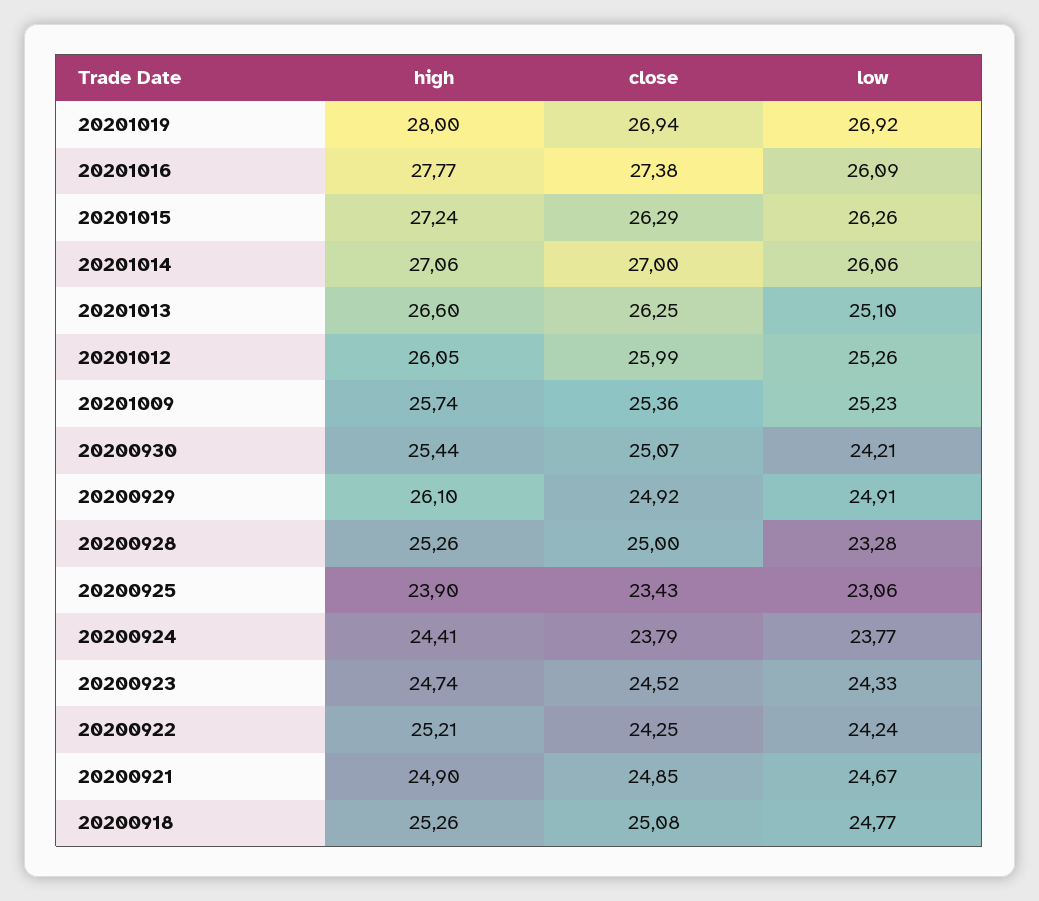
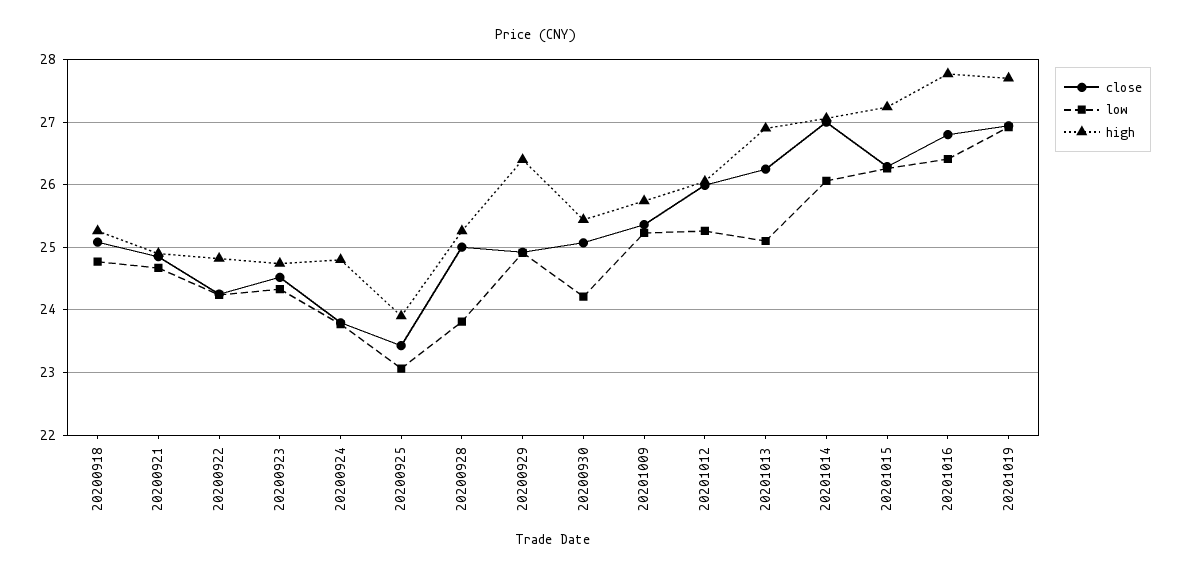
  {
    "high": {
-     "20201019": 28,
+     "20201019": 27.7,
      "20201016": 27.77,
      "20201015": 27.24,
      "20201014": 27.06,
-     "20201013": 26.6,
+     "20201013": 26.9,
      "20201012": 26.05,
      "20201009": 25.74,
      "20200930": 25.44,
-     "20200929": 26.1,
+     "20200929": 26.4,
      "20200928": 25.26,
      "20200925": 23.9,
-     "20200924": 24.41,
+     "20200924": 24.8,
      "20200923": 24.74,
-     "20200922": 25.21,
+     "20200922": 24.8,
      "20200921": 24.9,
      "20200918": 25.26
    },
    "close": {
      "20201019": 26.94,
-     "20201016": 27.38,
+     "20201016": 26.8,
      "20201015": 26.29,
      "20201014": 27,
      "20201013": 26.25,
      "20201012": 25.99,
      "20201009": 25.36,
      "20200930": 25.07,
      "20200929": 24.92,
      "20200928": 25,
      "20200925": 23.43,
      "20200924": 23.79,
      "20200923": 24.52,
      "20200922": 24.25,
      "20200921": 24.85,
      "20200918": 25.08
    },
    "low": {
      "20201019": 26.92,
-     "20201016": 26.09,
+     "20201016": 26.4,
      "20201015": 26.26,
      "20201014": 26.06,
      "20201013": 25.1,
      "20201012": 25.26,
      "20201009": 25.23,
      "20200930": 24.21,
      "20200929": 24.91,
-     "20200928": 23.28,
+     "20200928": 23.8,
      "20200925": 23.06,
      "20200924": 23.77,
      "20200923": 24.33,
      "20200922": 24.24,
      "20200921": 24.67,
      "20200918": 24.77
    }
  }

